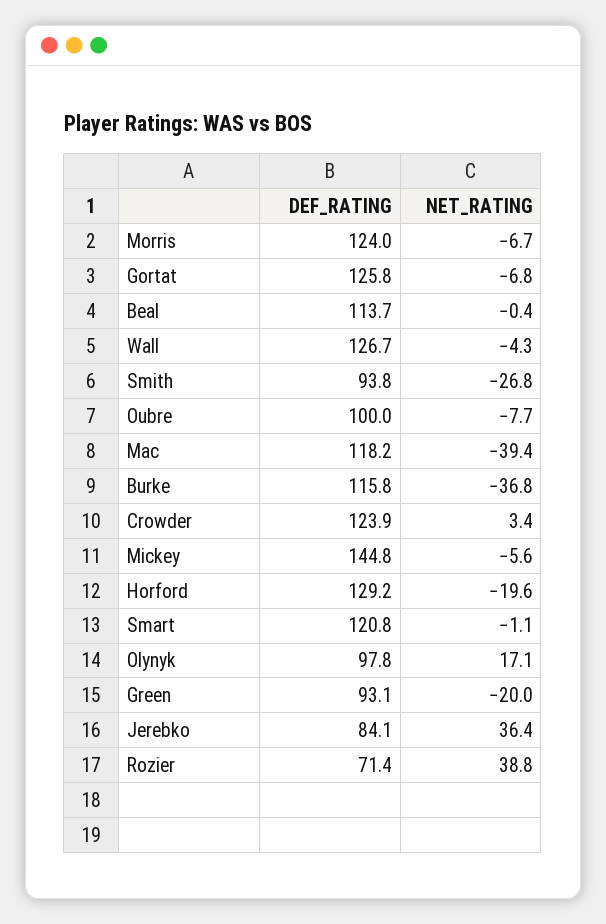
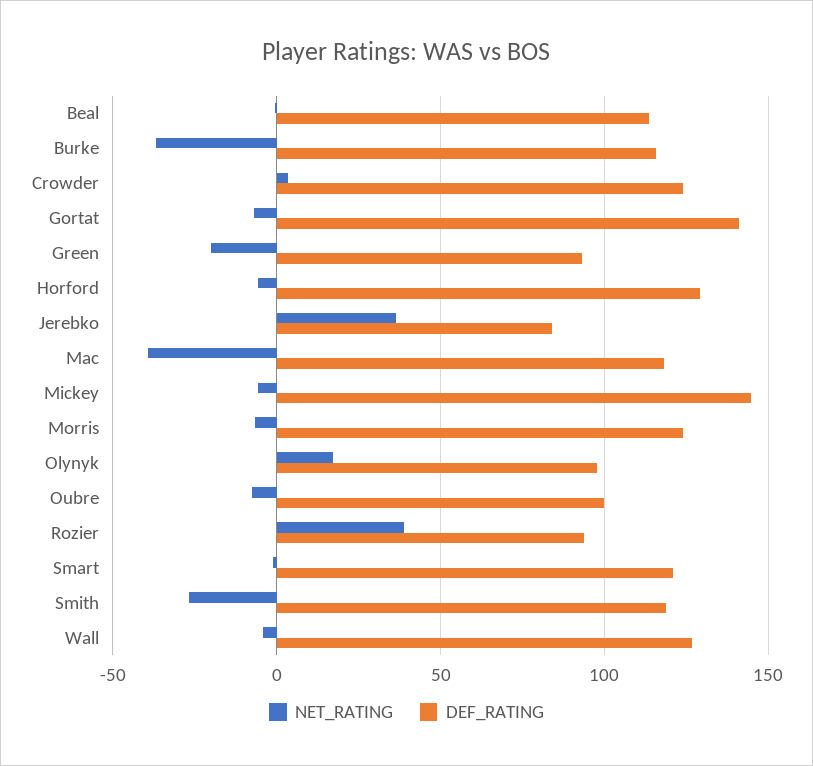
  {
    "DEF_RATING": {
      "Morris": 124,
-     "Gortat": 125.8,
+     "Gortat": 140,
      "Beal": 113.7,
      "Wall": 126.7,
-     "Smith": 93.8,
+     "Smith": 120,
      "Oubre": 100,
      "Mac": 118.2,
      "Burke": 115.8,
      "Crowder": 123.9,
      "Mickey": 144.8,
      "Horford": 129.2,
      "Smart": 120.8,
      "Olynyk": 97.8,
      "Green": 93.1,
      "Jerebko": 84.1,
-     "Rozier": 71.4
+     "Rozier": 95
    },
    "NET_RATING": {
      "Morris": -6.7,
      "Gortat": -6.8,
      "Beal": -0.4,
      "Wall": -4.3,
      "Smith": -26.8,
      "Oubre": -7.7,
      "Mac": -39.4,
      "Burke": -36.8,
      "Crowder": 3.4,
      "Mickey": -5.6,
-     "Horford": -19.6,
+     "Horford": -5,
      "Smart": -1.1,
      "Olynyk": 17.1,
      "Green": -20,
      "Jerebko": 36.4,
      "Rozier": 38.8
    }
  }

